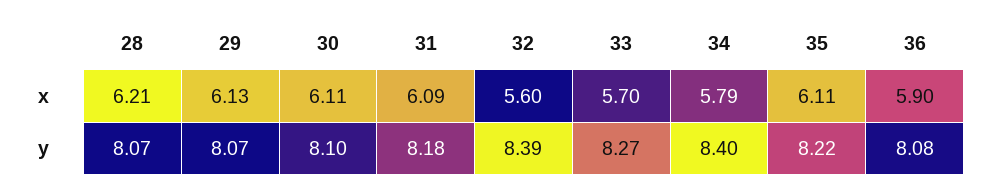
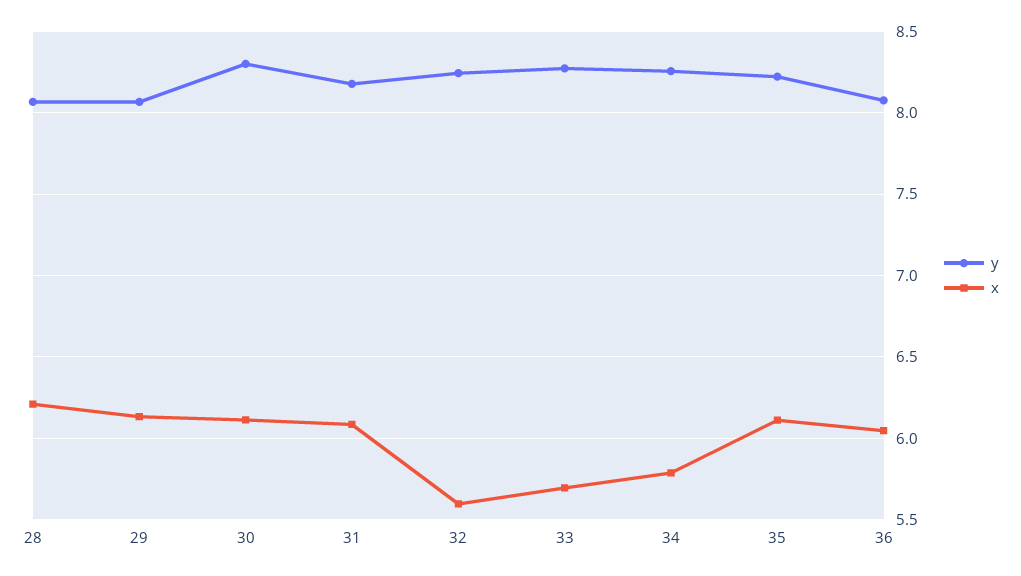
  {
    "x": {
      "28": 6.21,
      "29": 6.13,
      "30": 6.11,
      "31": 6.09,
      "32": 5.6,
      "33": 5.7,
      "34": 5.79,
      "35": 6.11,
-     "36": 5.9
+     "36": 6.05
    },
    "y": {
      "28": 8.07,
      "29": 8.07,
-     "30": 8.1,
+     "30": 8.3,
      "31": 8.18,
-     "32": 8.39,
+     "32": 8.25,
      "33": 8.27,
-     "34": 8.4,
+     "34": 8.25,
      "35": 8.22,
      "36": 8.08
    }
  }

